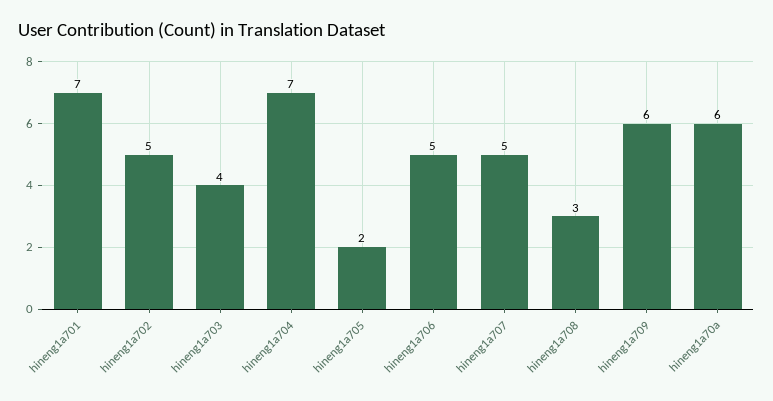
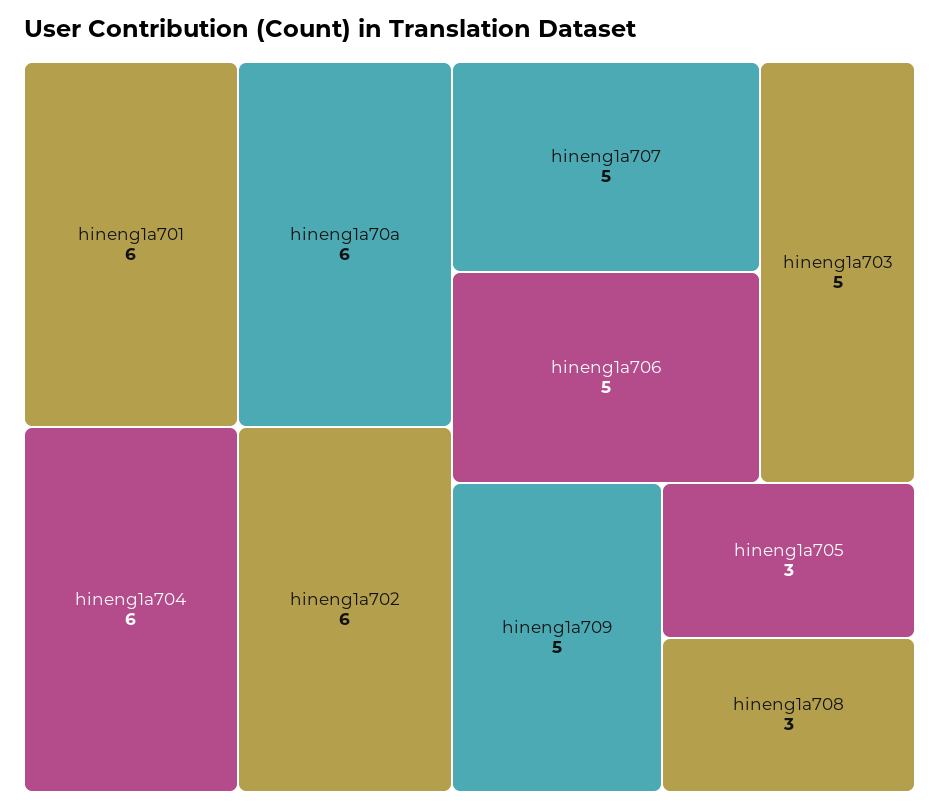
  {
-   "hineng1a701": 7,
+   "hineng1a701": 6,
-   "hineng1a702": 5,
+   "hineng1a702": 6,
-   "hineng1a703": 4,
+   "hineng1a703": 5,
-   "hineng1a704": 7,
+   "hineng1a704": 6,
-   "hineng1a705": 2,
+   "hineng1a705": 3,
    "hineng1a706": 5,
    "hineng1a707": 5,
    "hineng1a708": 3,
-   "hineng1a709": 6,
+   "hineng1a709": 5,
    "hineng1a70a": 6
  }

